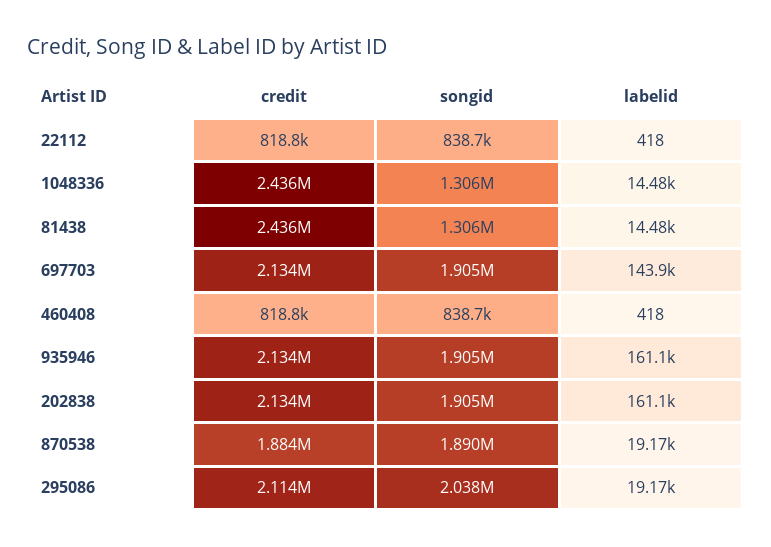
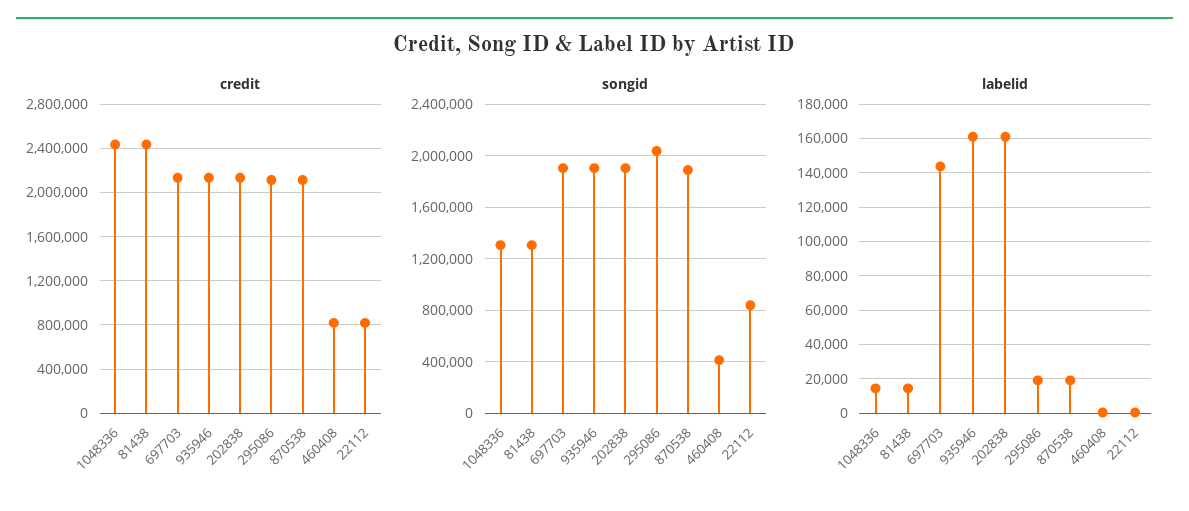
  {
    "credit": {
      "22112": 818800,
      "1048336": 2436000,
      "81438": 2436000,
      "697703": 2134000,
      "460408": 818800,
      "935946": 2134000,
      "202838": 2134000,
-     "870538": 1884000,
+     "870538": 2100000,
      "295086": 2114000
    },
    "songid": {
      "22112": 838700,
      "1048336": 1306000,
      "81438": 1306000,
      "697703": 1905000,
-     "460408": 838700,
+     "460408": 400000,
      "935946": 1905000,
      "202838": 1905000,
      "870538": 1890000,
      "295086": 2038000
    },
    "labelid": {
      "22112": 418,
      "1048336": 14480,
      "81438": 14480,
      "697703": 143900,
      "460408": 418,
      "935946": 161100,
      "202838": 161100,
      "870538": 19170,
      "295086": 19170
    }
  }

